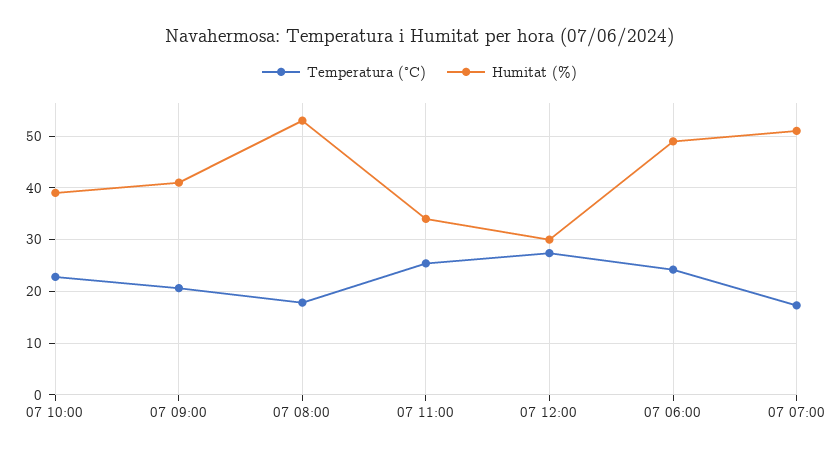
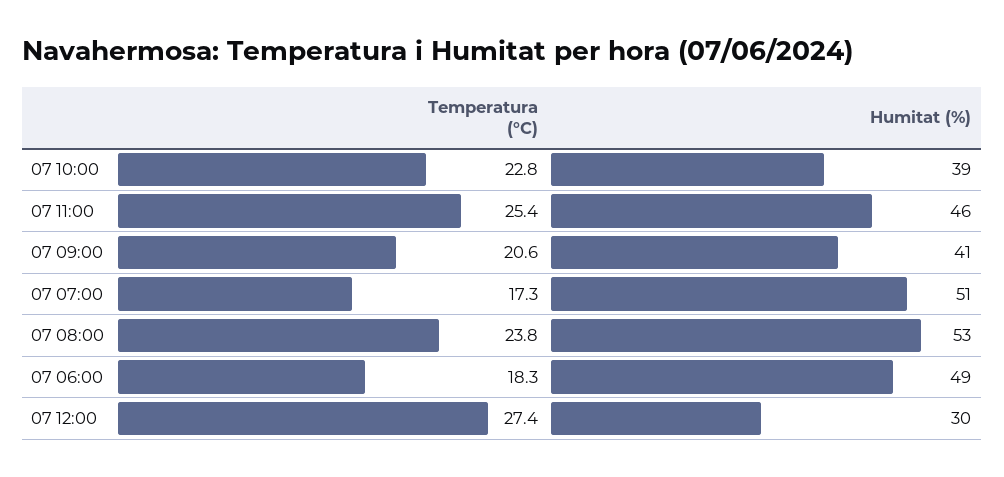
  {
    "Temperatura (°C)": {
      "07 10:00": 22.8,
      "07 09:00": 20.6,
-     "07 08:00": 18,
+     "07 08:00": 23.8,
      "07 11:00": 25.4,
      "07 12:00": 27.4,
-     "07 06:00": 24,
+     "07 06:00": 18.3,
      "07 07:00": 17.3
    },
    "Humitat (%)": {
      "07 10:00": 39,
      "07 09:00": 41,
      "07 08:00": 53,
-     "07 11:00": 34,
+     "07 11:00": 46,
      "07 12:00": 30,
      "07 06:00": 49,
      "07 07:00": 51
    }
  }

